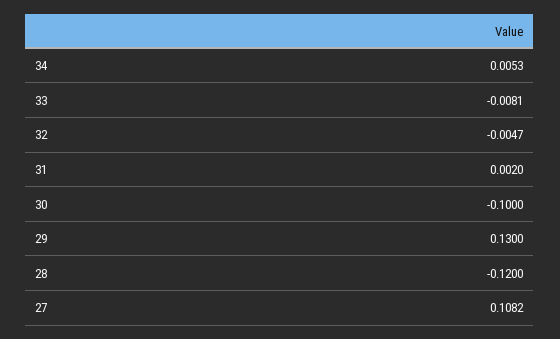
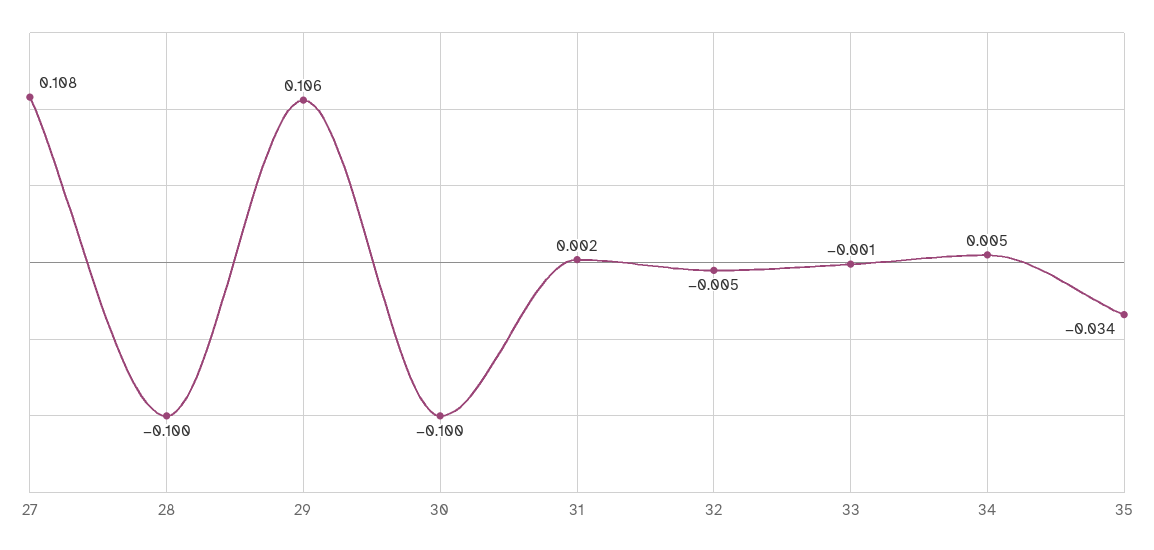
  {
    "34": 0.0053,
-   "33": -0.0081,
+   "33": -0.001,
    "32": -0.0047,
    "31": 0.002,
    "30": -0.1,
-   "29": 0.13,
+   "29": 0.106,
-   "28": -0.12,
+   "28": -0.1,
-   "27": 0.1082
+   "27": 0.1082,
+   "35": -0.034
  }

